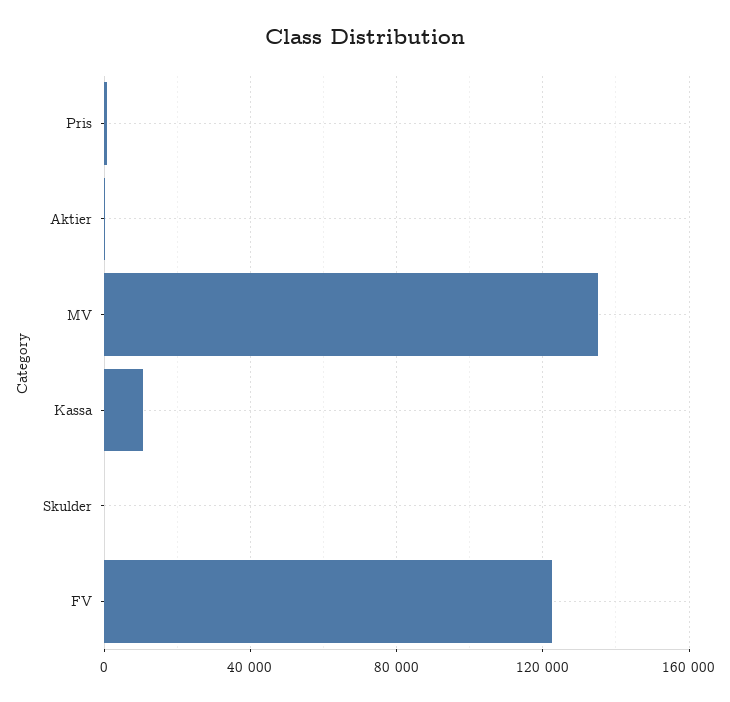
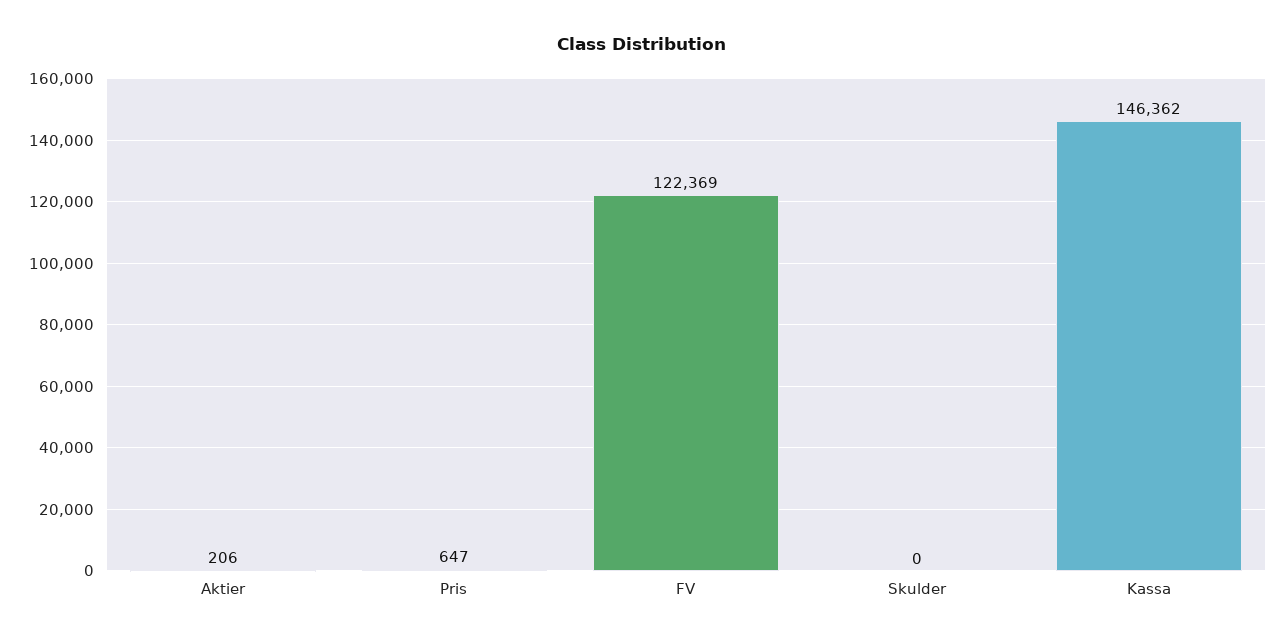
  {
    "Pris": 647,
    "Aktier": 206,
-   "MV": 135000,
-   "Kassa": 10000,
+   "Kassa": 146362,
    "Skulder": 0,
    "FV": 122369
  }

